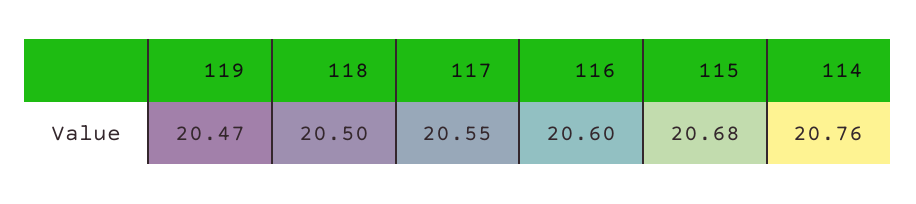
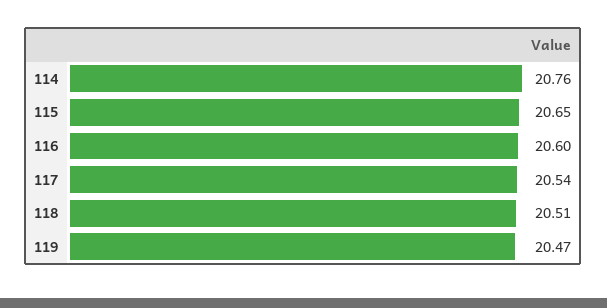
  {
    "119": 20.47,
-   "118": 20.5,
+   "118": 20.51,
-   "117": 20.55,
+   "117": 20.54,
    "116": 20.6,
-   "115": 20.68,
+   "115": 20.65,
    "114": 20.76
  }

